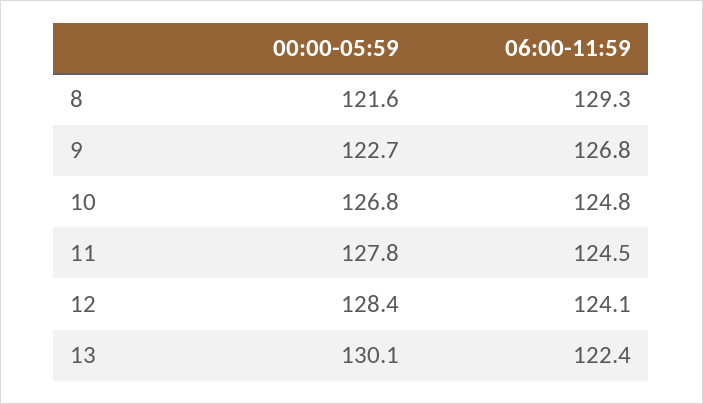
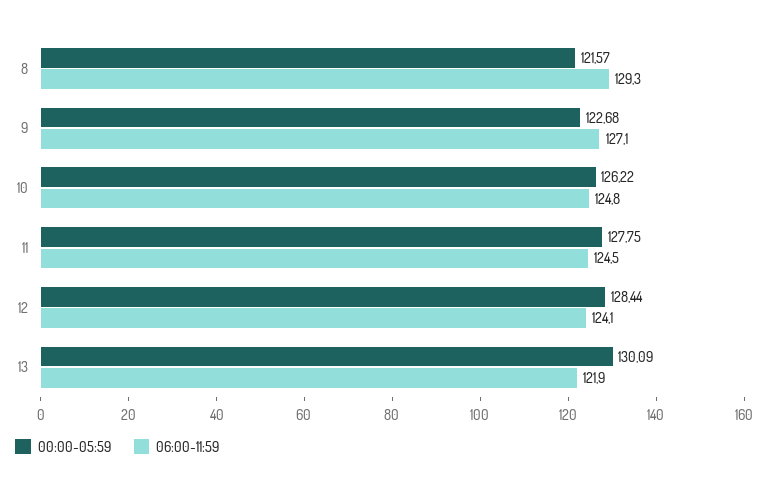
  {
    "00:00-05:59": {
      "8": 121.57,
      "9": 122.68,
-     "10": 126.8,
+     "10": 126.22,
      "11": 127.75,
      "12": 128.44,
      "13": 130.09
    },
    "06:00-11:59": {
      "8": 129.3,
-     "9": 126.8,
+     "9": 127.1,
      "10": 124.8,
      "11": 124.5,
      "12": 124.1,
-     "13": 122.4
+     "13": 121.9
    }
  }

